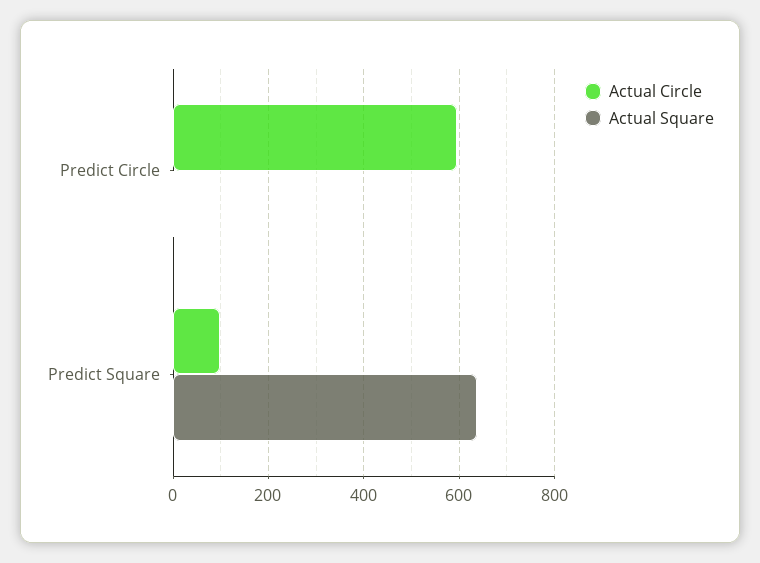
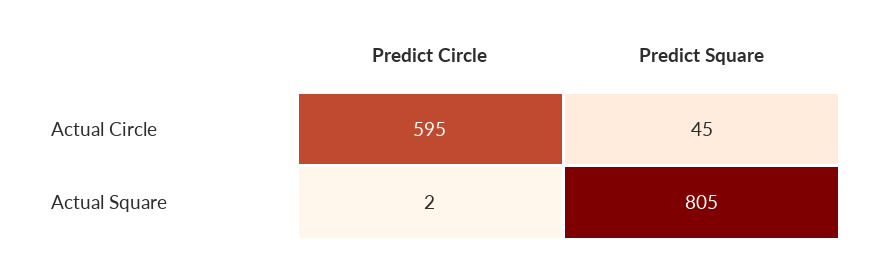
  {
    "Actual Circle": {
      "Predict Circle": 595,
-     "Predict Square": 100
+     "Predict Square": 45
    },
    "Actual Square": {
      "Predict Circle": 2,
-     "Predict Square": 640
+     "Predict Square": 805
    }
  }

